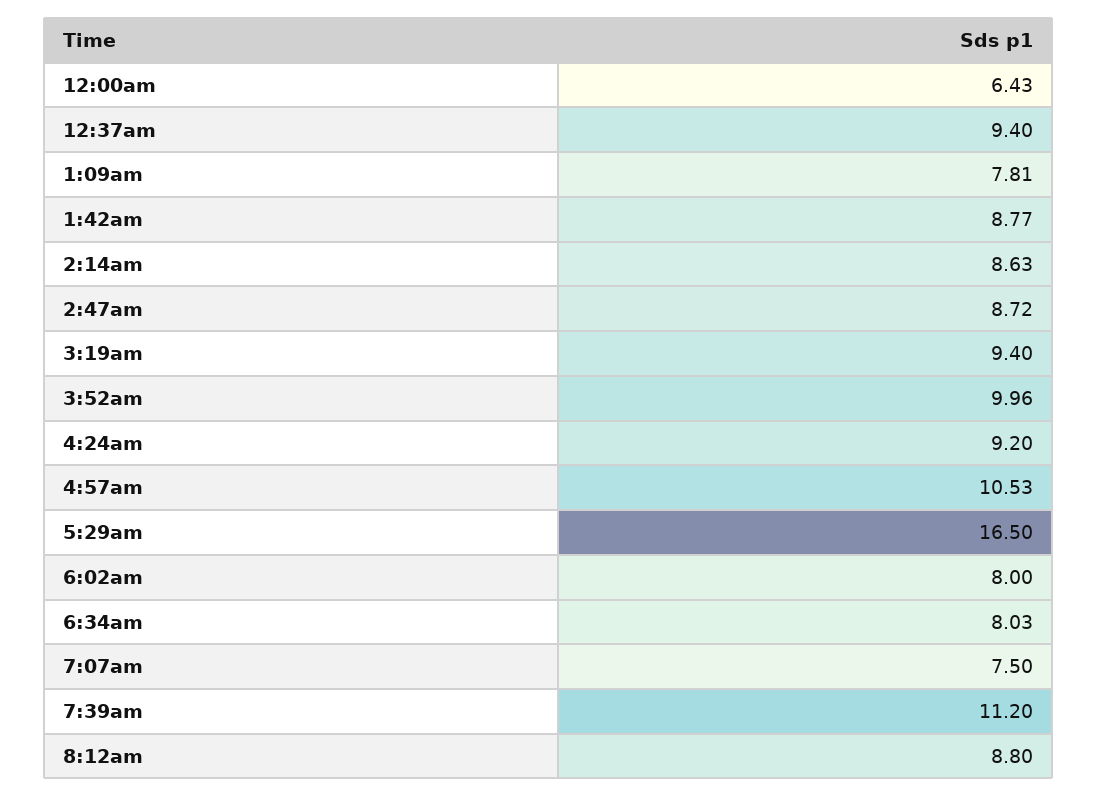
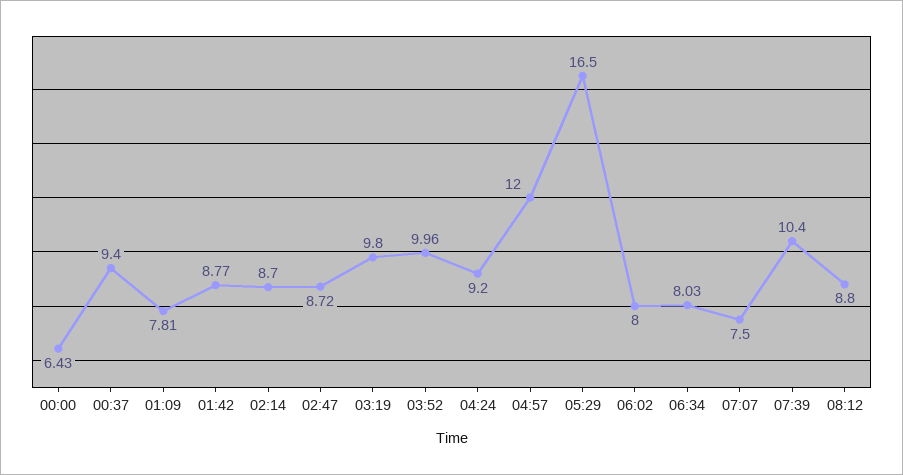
  {
    "12:00am": 6.43,
    "12:37am": 9.4,
    "1:09am": 7.81,
    "1:42am": 8.77,
-   "2:14am": 8.63,
+   "2:14am": 8.7,
    "2:47am": 8.72,
-   "3:19am": 9.4,
+   "3:19am": 9.8,
    "3:52am": 9.96,
    "4:24am": 9.2,
-   "4:57am": 10.53,
+   "4:57am": 12,
    "5:29am": 16.5,
    "6:02am": 8,
    "6:34am": 8.03,
    "7:07am": 7.5,
-   "7:39am": 11.2,
+   "7:39am": 10.4,
    "8:12am": 8.8
  }

